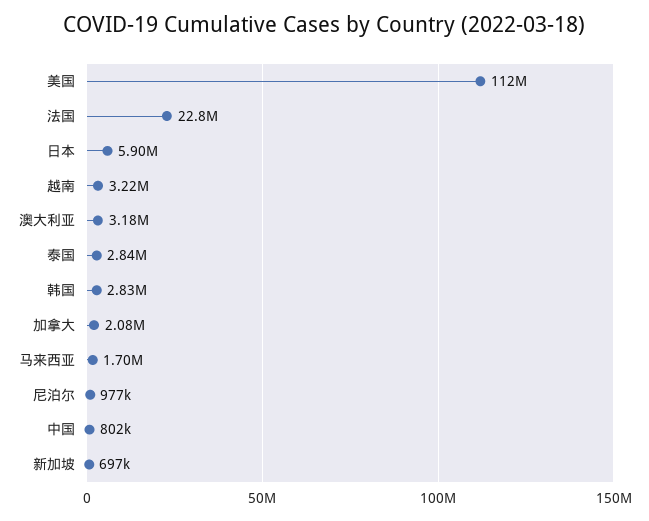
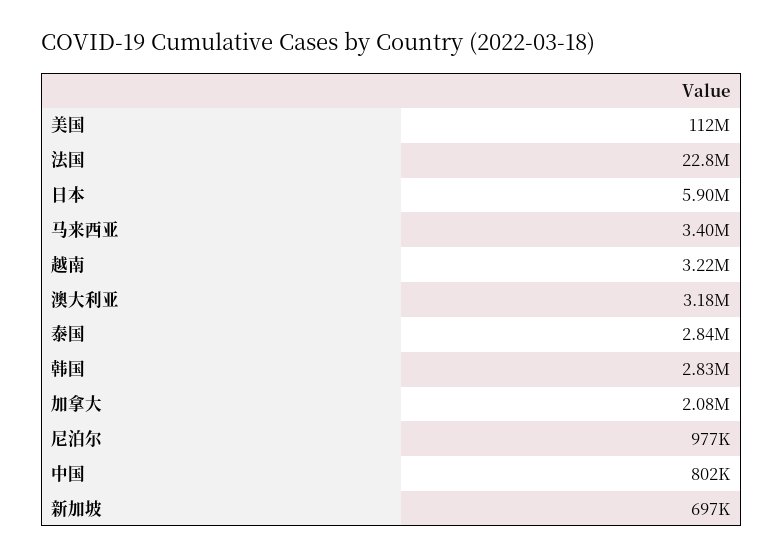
  {
    "美国": 112000000,
    "法国": 22800000,
    "日本": 5900000,
    "越南": 3220000,
    "澳大利亚": 3180000,
    "泰国": 2840000,
    "韩国": 2830000,
    "加拿大": 2080000,
-   "马来西亚": 1700000,
+   "马来西亚": 3400000,
    "尼泊尔": 977000,
    "中国": 802000,
    "新加坡": 697000
  }

